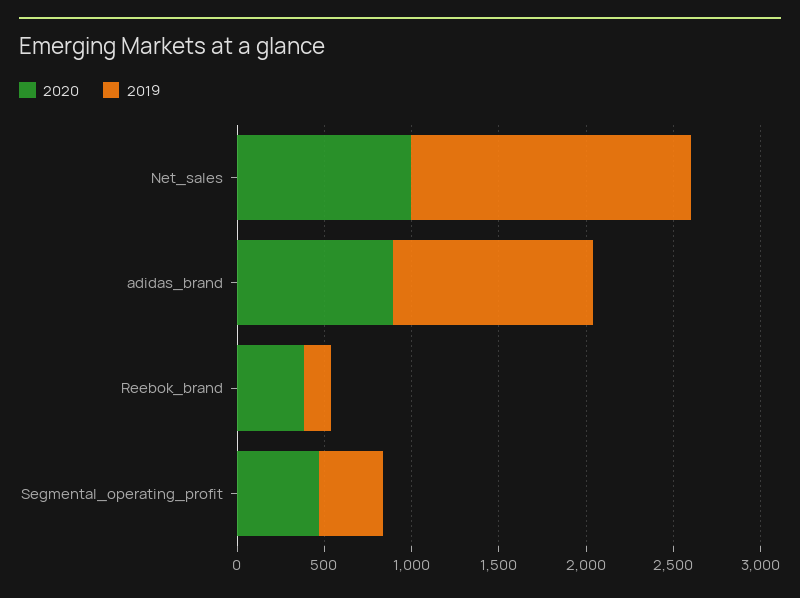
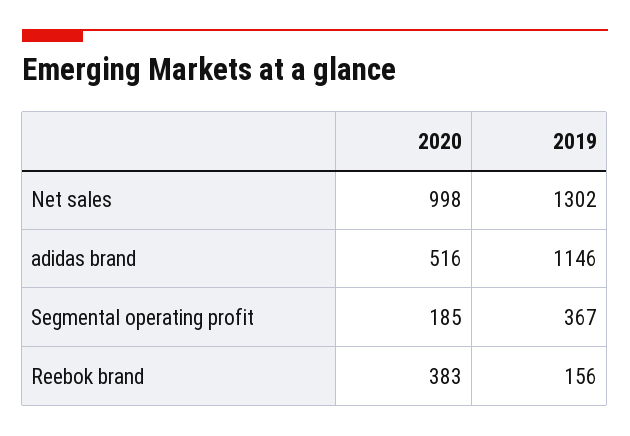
  {
    "2020": {
      "Net_sales": 998,
-     "adidas_brand": 900,
+     "adidas_brand": 516,
      "Reebok_brand": 383,
-     "Segmental_operating_profit": 500
+     "Segmental_operating_profit": 185
    },
    "2019": {
-     "Net_sales": 1600,
+     "Net_sales": 1302,
      "adidas_brand": 1146,
      "Reebok_brand": 156,
      "Segmental_operating_profit": 367
    }
  }

